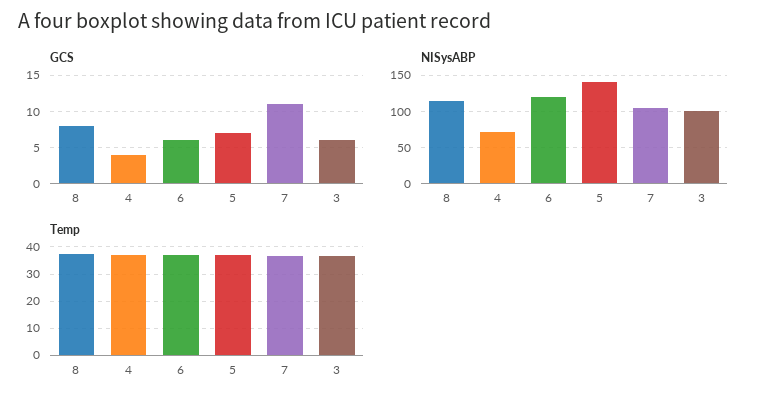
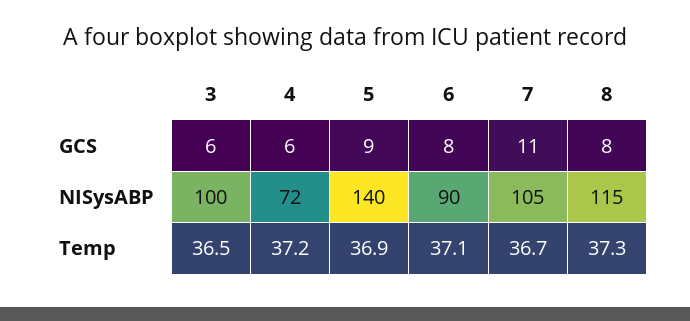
  {
    "GCS": {
      "8": 8,
-     "4": 4,
+     "4": 6,
-     "6": 6,
+     "6": 8,
-     "5": 7,
+     "5": 9,
      "7": 11,
      "3": 6
    },
    "NISysABP": {
      "8": 115,
      "4": 72,
-     "6": 120,
+     "6": 90,
      "5": 140,
      "7": 105,
      "3": 100
    },
    "Temp": {
      "8": 37.3,
      "4": 37.2,
      "6": 37.1,
      "5": 36.9,
      "7": 36.7,
      "3": 36.5
    }
  }

